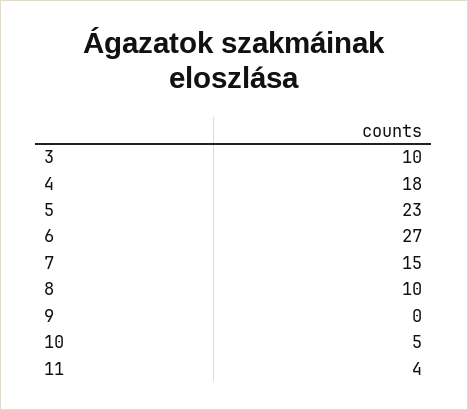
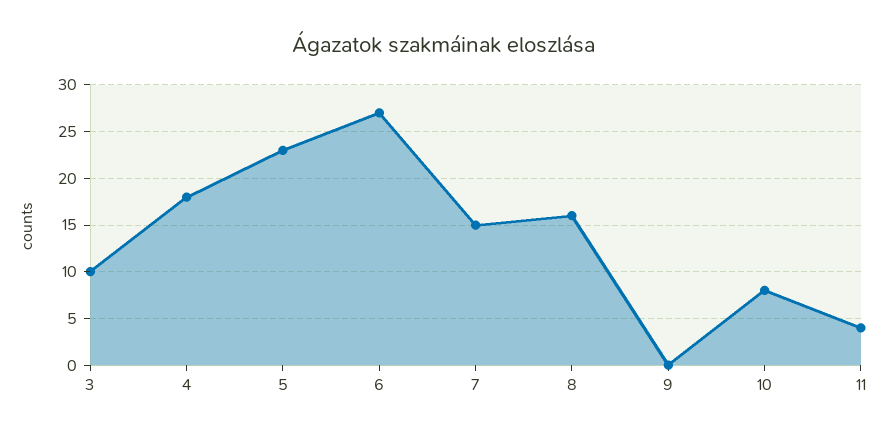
  {
    "3": 10,
    "4": 18,
    "5": 23,
    "6": 27,
    "7": 15,
-   "8": 10,
+   "8": 16,
    "9": 0,
-   "10": 5,
+   "10": 8,
    "11": 4
  }

